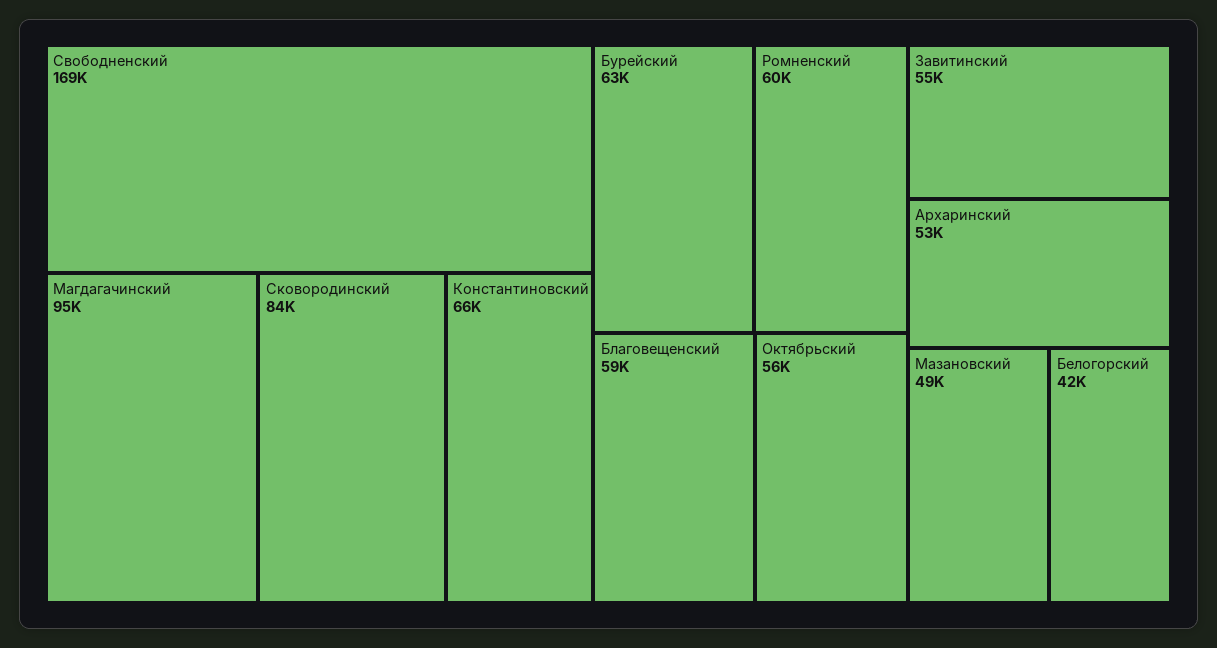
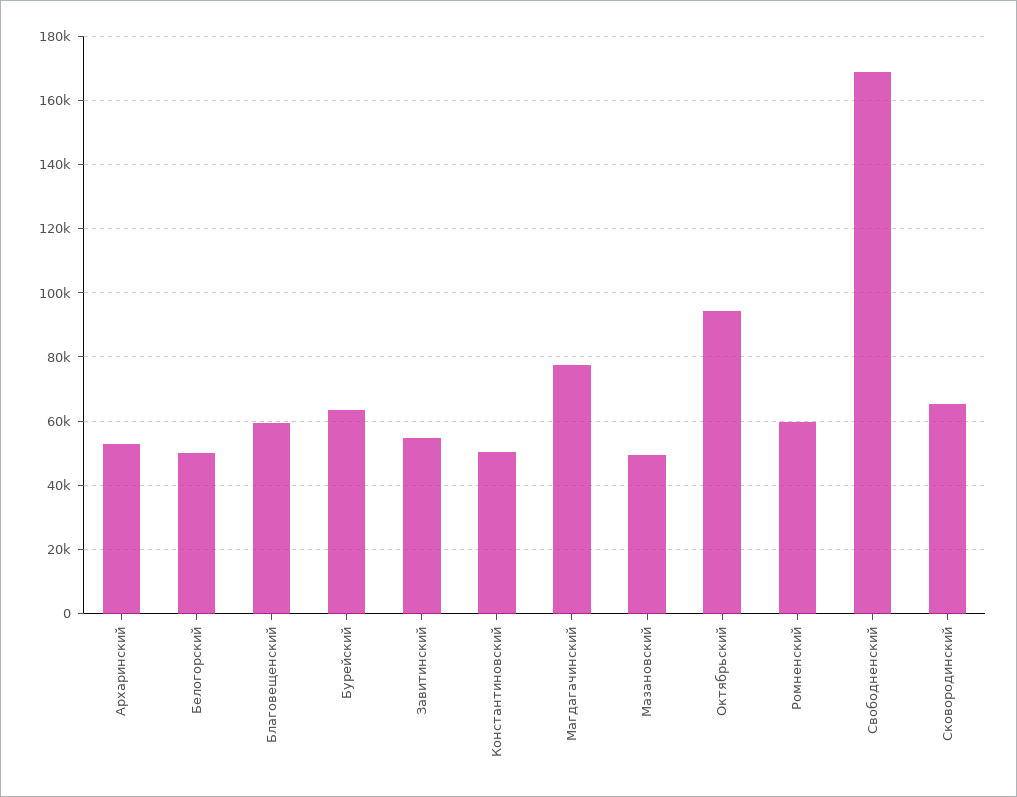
  {
    "Свободненский": 169000,
-   "Магдагачинский": 95000,
+   "Магдагачинский": 78000,
-   "Сковородинский": 84000,
+   "Сковородинский": 66000,
-   "Константиновский": 66000,
+   "Константиновский": 50000,
    "Бурейский": 63000,
    "Ромненский": 60000,
    "Благовещенский": 59000,
-   "Октябрьский": 56000,
+   "Октябрьский": 94000,
    "Завитинский": 55000,
    "Архаринский": 53000,
    "Мазановский": 49000,
-   "Белогорский": 42000
+   "Белогорский": 50000
  }

